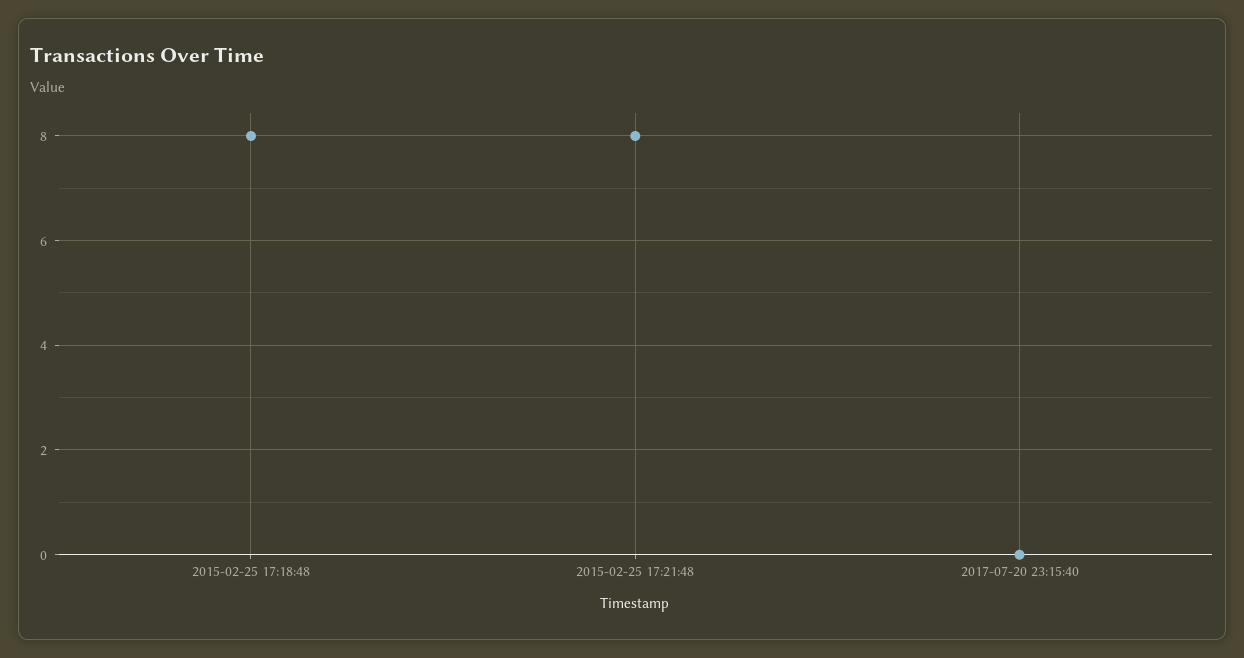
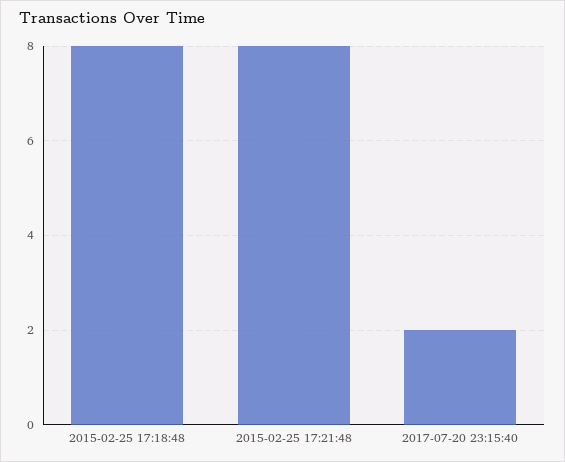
  {
    "2015-02-25 17:18:48": 8,
    "2015-02-25 17:21:48": 8,
-   "2017-07-20 23:15:40": 0
+   "2017-07-20 23:15:40": 2
  }

